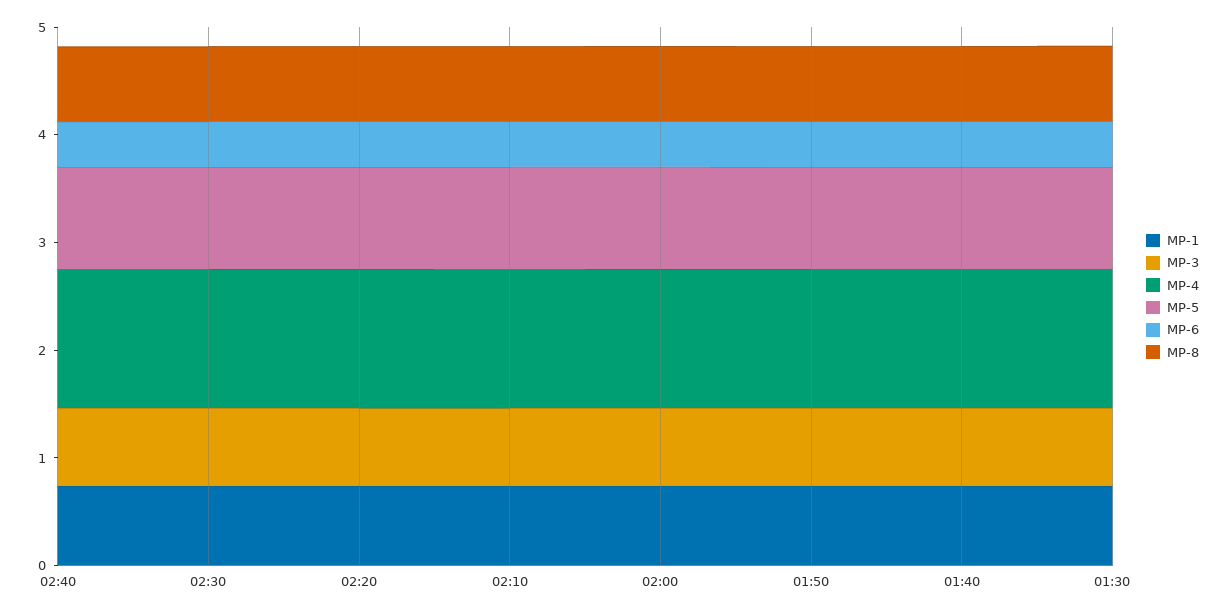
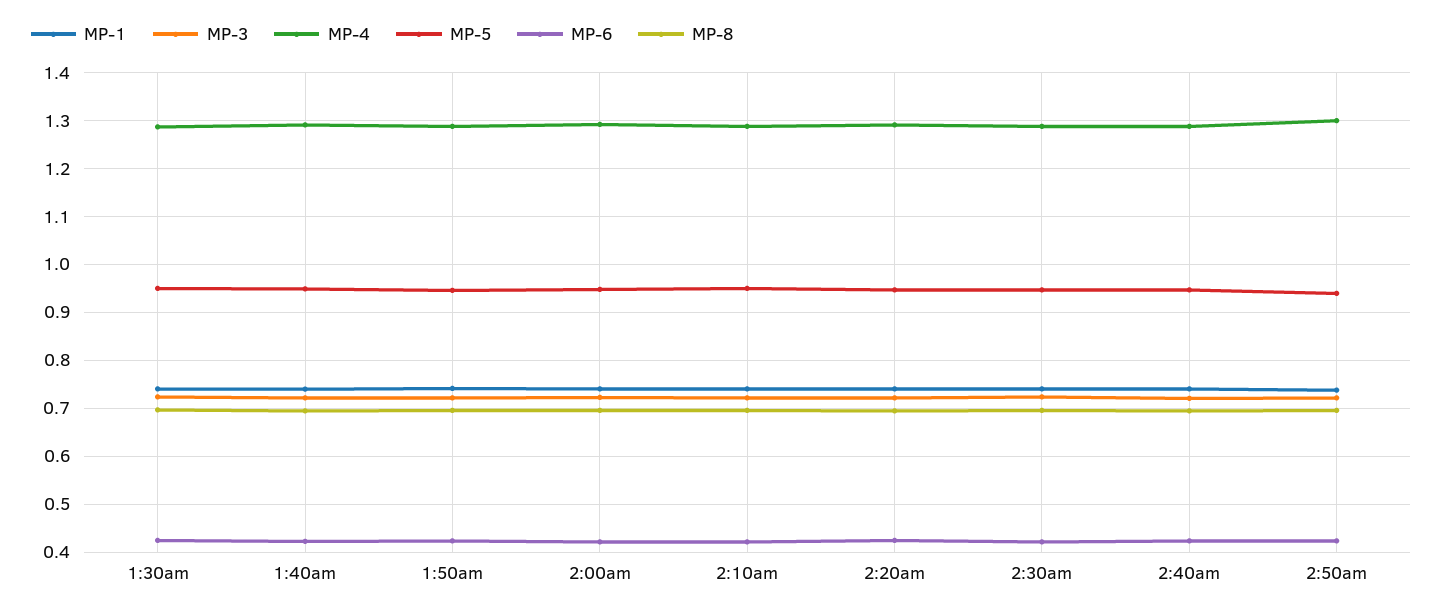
  {
    "MP-1": {
      "02:40": 0.74,
      "02:30": 0.74,
      "02:20": 0.74,
      "02:10": 0.74,
      "02:00": 0.74,
      "01:50": 0.74,
      "01:40": 0.74,
-     "01:30": 0.74
+     "01:30": 0.74,
+     "2:50am": 0.74
    },
    "MP-3": {
      "02:40": 0.72,
      "02:30": 0.72,
      "02:20": 0.72,
      "02:10": 0.72,
      "02:00": 0.72,
      "01:50": 0.72,
      "01:40": 0.72,
-     "01:30": 0.72
+     "01:30": 0.72,
+     "2:50am": 0.72
    },
    "MP-4": {
      "02:40": 1.28,
      "02:30": 1.28,
      "02:20": 1.3,
      "02:10": 1.28,
      "02:00": 1.3,
      "01:50": 1.28,
      "01:40": 1.3,
-     "01:30": 1.28
+     "01:30": 1.28,
+     "2:50am": 1.3
    },
    "MP-5": {
      "02:40": 0.94,
      "02:30": 0.94,
      "02:20": 0.94,
      "02:10": 0.96,
      "02:00": 0.94,
      "01:50": 0.94,
      "01:40": 0.94,
-     "01:30": 0.96
+     "01:30": 0.96,
+     "2:50am": 0.94
    },
    "MP-6": {
      "02:40": 0.42,
      "02:30": 0.42,
      "02:20": 0.42,
      "02:10": 0.42,
      "02:00": 0.42,
      "01:50": 0.42,
      "01:40": 0.42,
-     "01:30": 0.42
+     "01:30": 0.42,
+     "2:50am": 0.42
    },
    "MP-8": {
      "02:40": 0.7,
      "02:30": 0.7,
      "02:20": 0.7,
      "02:10": 0.7,
      "02:00": 0.7,
      "01:50": 0.7,
      "01:40": 0.7,
-     "01:30": 0.7
+     "01:30": 0.7,
+     "2:50am": 0.7
    }
  }

